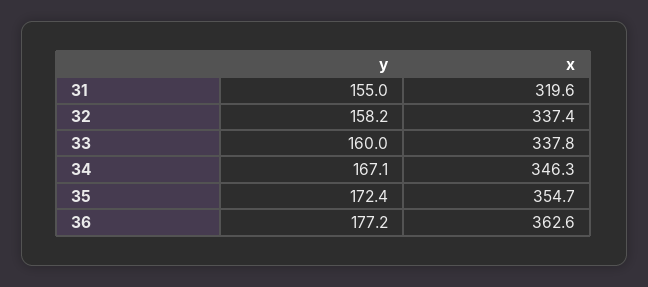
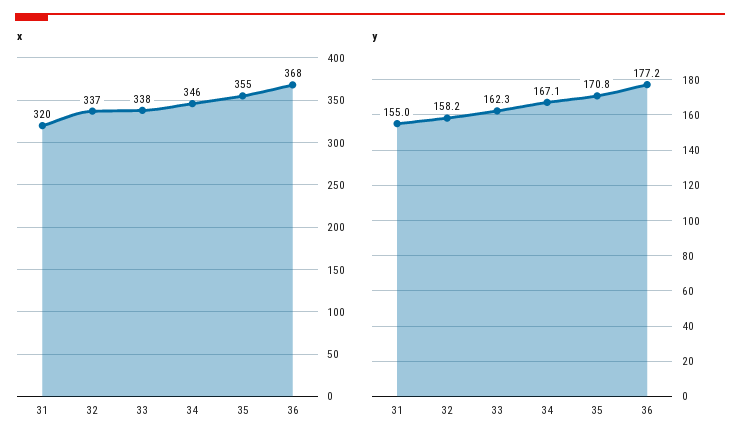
  {
    "y": {
      "31": 155,
      "32": 158.2,
-     "33": 160,
+     "33": 162.3,
      "34": 167.1,
-     "35": 172.4,
+     "35": 170.8,
      "36": 177.2
    },
    "x": {
      "31": 319.6,
      "32": 337.4,
      "33": 337.8,
      "34": 346.3,
      "35": 354.7,
-     "36": 362.6
+     "36": 368
    }
  }

